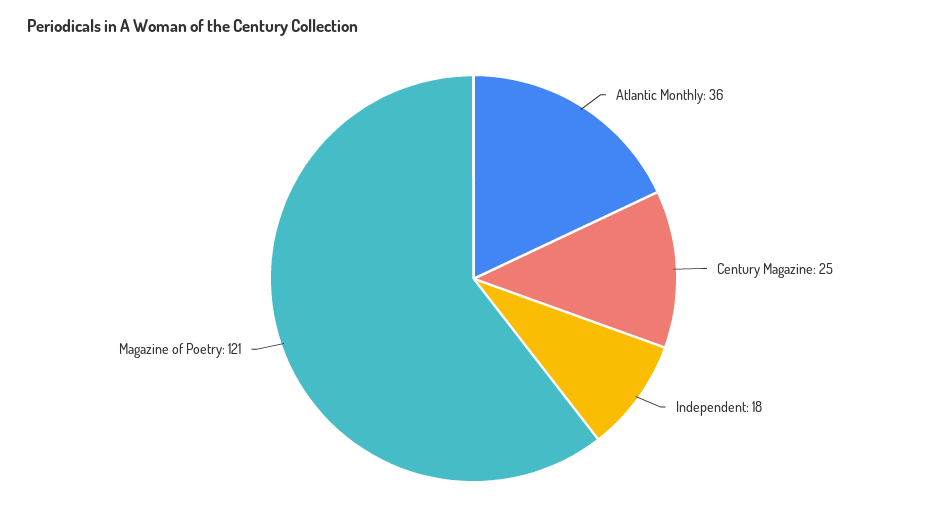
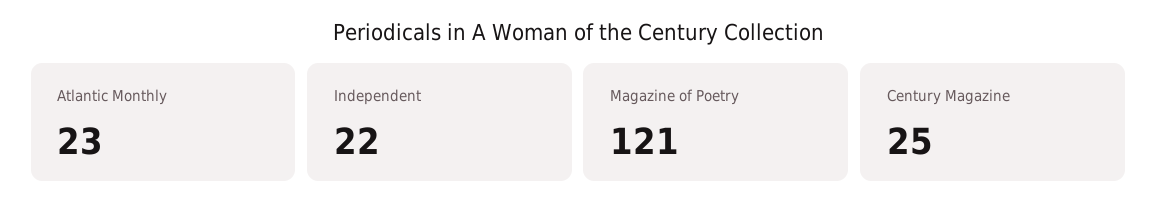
  {
-   "Atlantic Monthly": 36,
+   "Atlantic Monthly": 23,
    "Century Magazine": 25,
-   "Independent": 18,
+   "Independent": 22,
    "Magazine of Poetry": 121
  }

